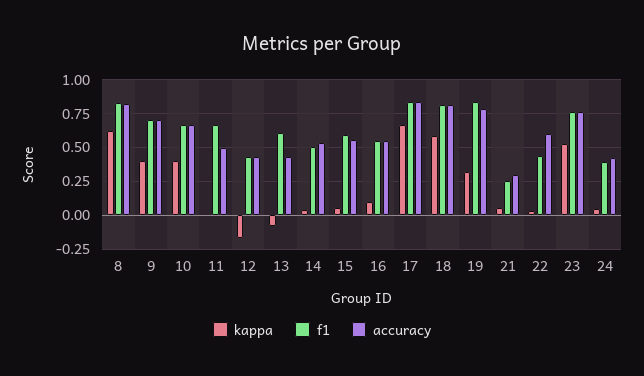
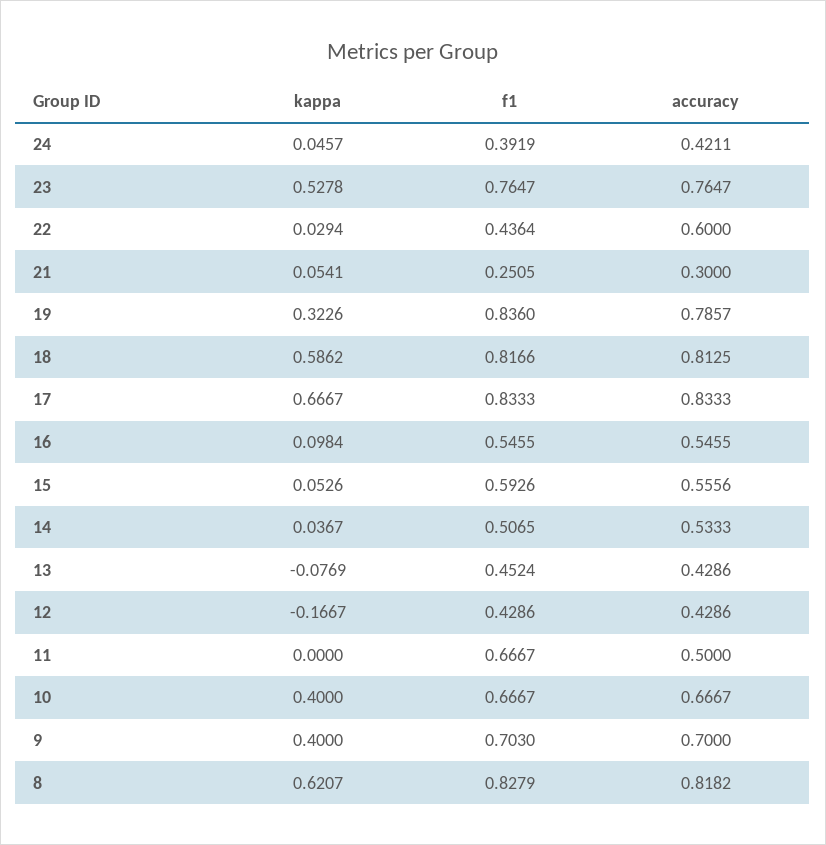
  {
    "kappa": {
      "8": 0.6207,
      "9": 0.4,
      "10": 0.4,
      "11": 0,
      "12": -0.1667,
      "13": -0.0769,
      "14": 0.0367,
      "15": 0.0526,
      "16": 0.0984,
      "17": 0.6667,
      "18": 0.5862,
      "19": 0.3226,
      "21": 0.0541,
      "22": 0.0294,
      "23": 0.5278,
      "24": 0.0457
    },
    "f1": {
      "8": 0.8279,
      "9": 0.703,
      "10": 0.6667,
      "11": 0.6667,
      "12": 0.4286,
-     "13": 0.6,
+     "13": 0.4524,
      "14": 0.5065,
      "15": 0.5926,
      "16": 0.5455,
      "17": 0.8333,
      "18": 0.8166,
      "19": 0.836,
      "21": 0.2505,
      "22": 0.4364,
      "23": 0.7647,
      "24": 0.3919
    },
    "accuracy": {
      "8": 0.8182,
      "9": 0.7,
      "10": 0.6667,
      "11": 0.5,
      "12": 0.4286,
      "13": 0.4286,
      "14": 0.5333,
      "15": 0.5556,
      "16": 0.5455,
      "17": 0.8333,
      "18": 0.8125,
      "19": 0.7857,
      "21": 0.3,
      "22": 0.6,
      "23": 0.7647,
      "24": 0.4211
    }
  }

